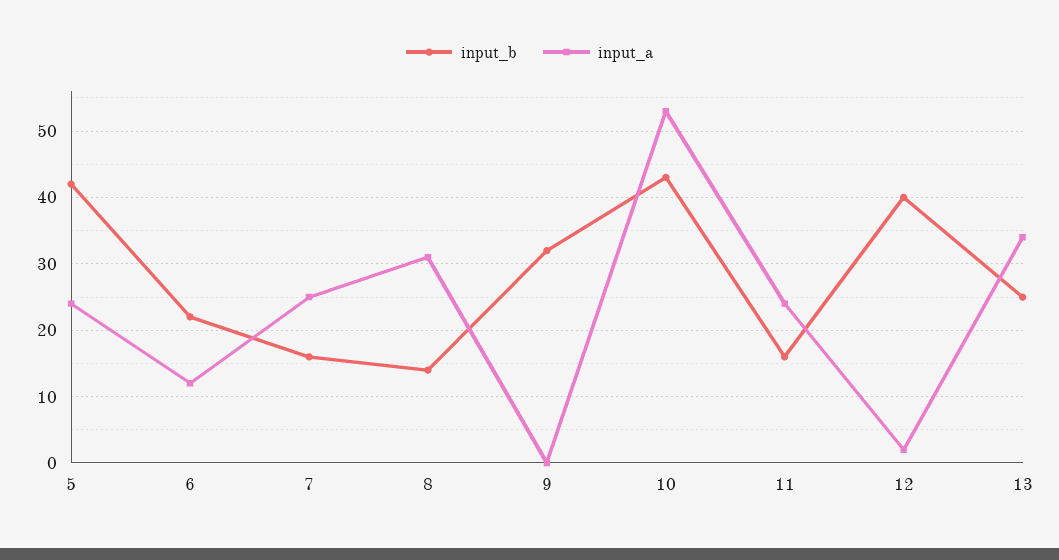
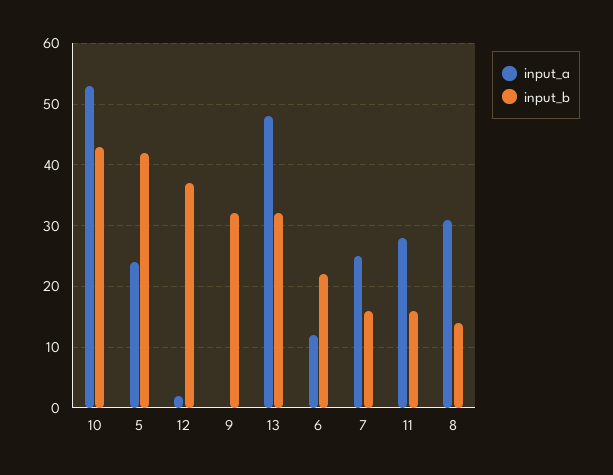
  {
    "input_b": {
      "5": 42,
      "6": 22,
      "7": 16,
      "8": 14,
      "9": 32,
      "10": 43,
      "11": 16,
-     "12": 40,
+     "12": 37,
-     "13": 25
+     "13": 32
    },
    "input_a": {
      "5": 24,
      "6": 12,
      "7": 25,
      "8": 31,
      "9": 0,
      "10": 53,
-     "11": 24,
+     "11": 28,
      "12": 2,
-     "13": 34
+     "13": 48
    }
  }

